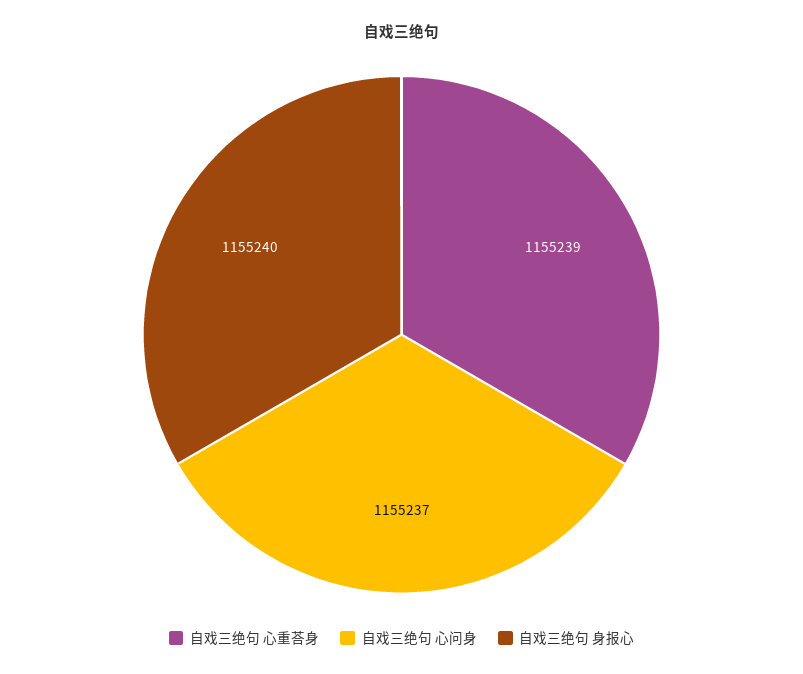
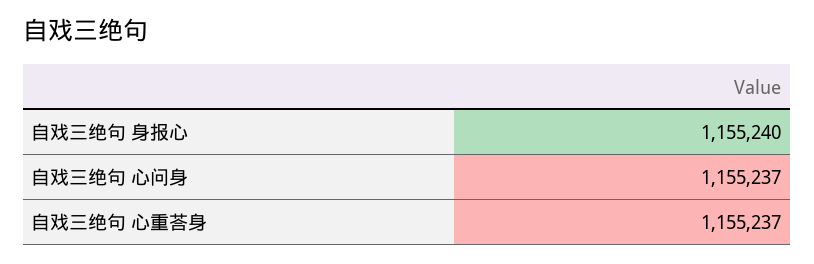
  {
-   "自戏三绝句 心重荅身": 1155239,
+   "自戏三绝句 心重荅身": 1155237,
    "自戏三绝句 心问身": 1155237,
    "自戏三绝句 身报心": 1155240
  }

